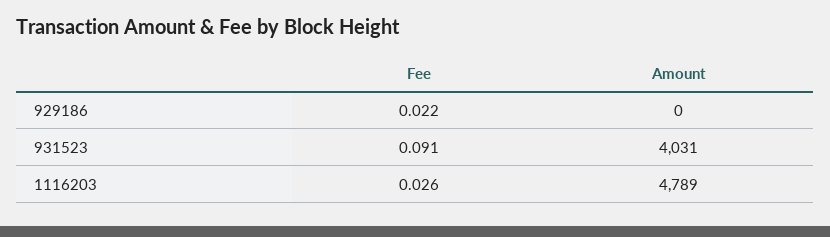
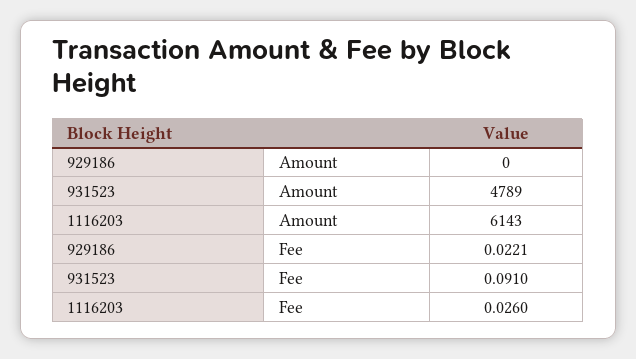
  {
    "Fee": {
      "929186": 0.0221,
      "931523": 0.091,
      "1116203": 0.026
    },
    "Amount": {
      "929186": 0,
-     "931523": 4031,
+     "931523": 4789,
-     "1116203": 4789
+     "1116203": 6143
    }
  }

